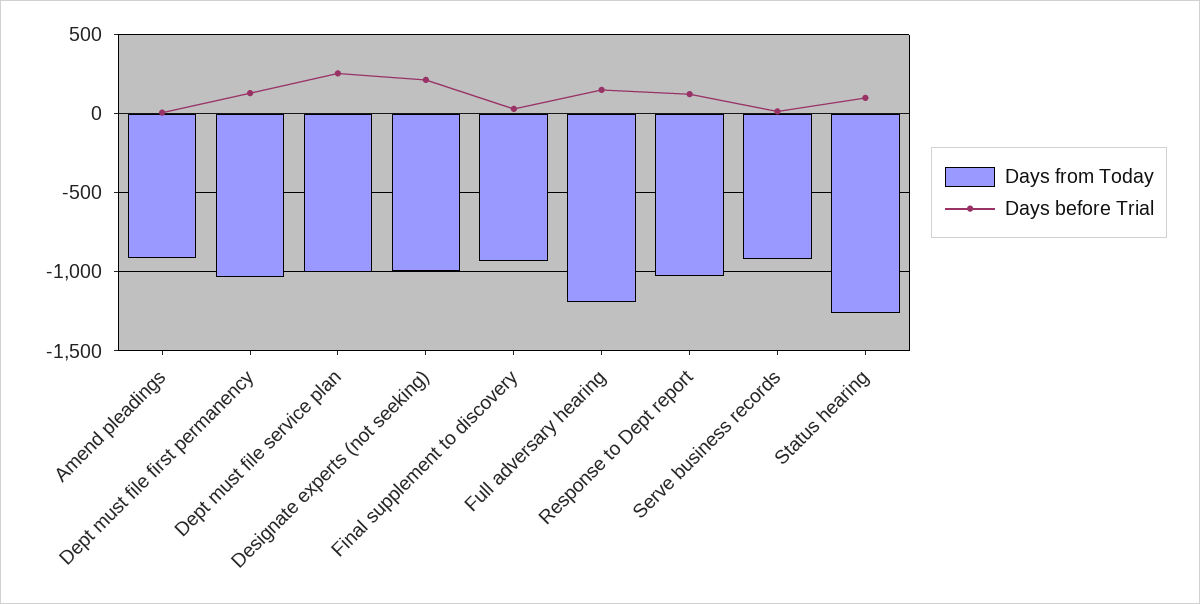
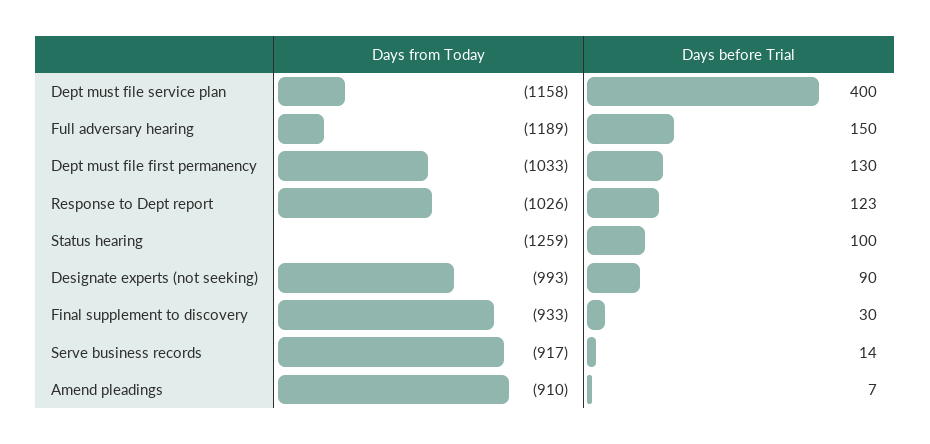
  {
    "Days from Today": {
      "Amend pleadings": -910,
      "Dept must file first permanency": -1033,
-     "Dept must file service plan": -1000,
+     "Dept must file service plan": -1158,
      "Designate experts (not seeking)": -993,
      "Final supplement to discovery": -933,
      "Full adversary hearing": -1189,
      "Response to Dept report": -1026,
      "Serve business records": -917,
      "Status hearing": -1259
    },
    "Days before Trial": {
      "Amend pleadings": 7,
      "Dept must file first permanency": 130,
-     "Dept must file service plan": 250,
+     "Dept must file service plan": 400,
-     "Designate experts (not seeking)": 200,
+     "Designate experts (not seeking)": 90,
      "Final supplement to discovery": 30,
      "Full adversary hearing": 150,
      "Response to Dept report": 123,
      "Serve business records": 14,
      "Status hearing": 100
    }
  }

